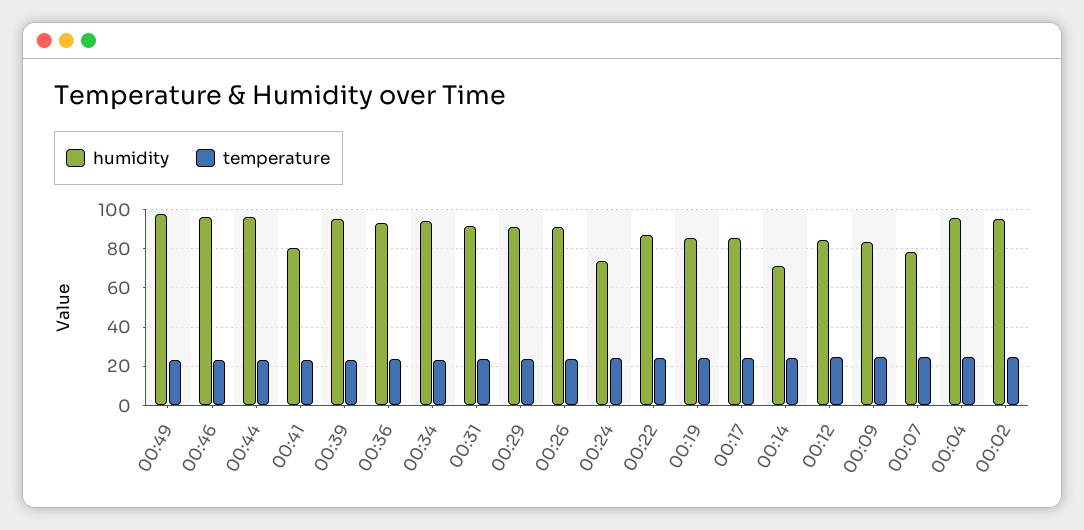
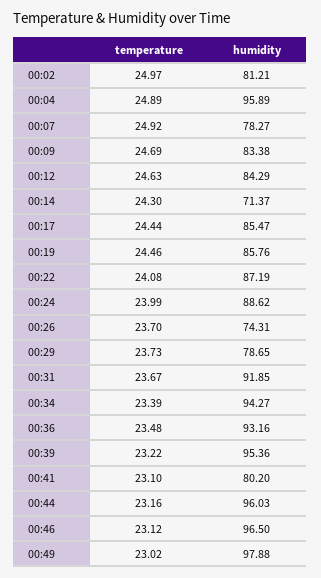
  {
    "humidity": {
      "00:49": 97.88,
      "00:46": 96.5,
      "00:44": 96.03,
      "00:41": 80.2,
      "00:39": 95.36,
      "00:36": 93.16,
      "00:34": 94.27,
      "00:31": 91.85,
-     "00:29": 90,
+     "00:29": 78.65,
-     "00:26": 90,
+     "00:26": 74.31,
-     "00:24": 75,
+     "00:24": 88.62,
      "00:22": 87.19,
      "00:19": 85.76,
      "00:17": 85.47,
      "00:14": 71.37,
      "00:12": 84.29,
      "00:09": 83.38,
      "00:07": 78.27,
      "00:04": 95.89,
-     "00:02": 95
+     "00:02": 81.21
    },
    "temperature": {
      "00:49": 23.02,
      "00:46": 23.12,
      "00:44": 23.16,
      "00:41": 23.1,
      "00:39": 23.22,
      "00:36": 23.48,
      "00:34": 23.39,
      "00:31": 23.67,
      "00:29": 23.73,
      "00:26": 23.7,
      "00:24": 23.99,
      "00:22": 24.08,
      "00:19": 24.46,
      "00:17": 24.44,
      "00:14": 24.3,
      "00:12": 24.63,
      "00:09": 24.69,
      "00:07": 24.92,
      "00:04": 24.89,
      "00:02": 24.97
    }
  }

